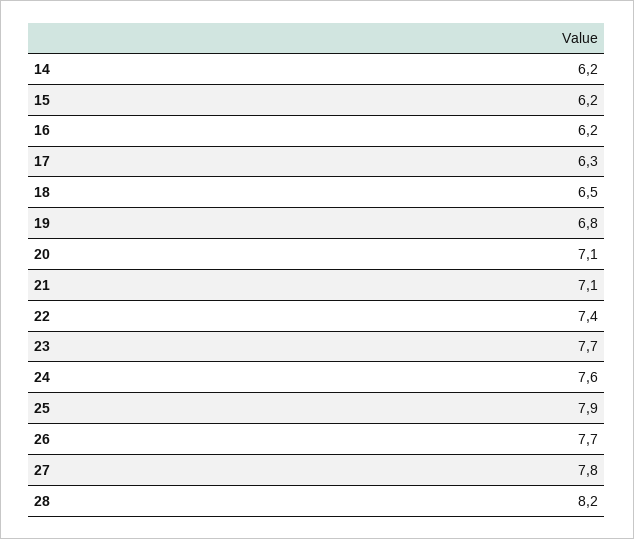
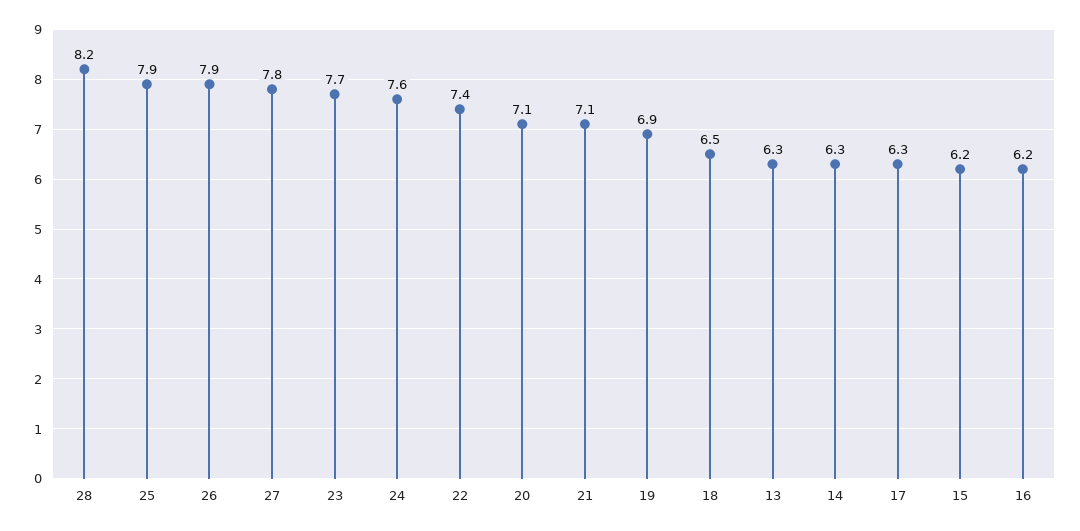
  {
-   "14": 6.2,
+   "14": 6.3,
    "15": 6.2,
    "16": 6.2,
    "17": 6.3,
    "18": 6.5,
-   "19": 6.8,
+   "19": 6.9,
    "20": 7.1,
    "21": 7.1,
    "22": 7.4,
    "23": 7.7,
    "24": 7.6,
    "25": 7.9,
-   "26": 7.7,
+   "26": 7.9,
    "27": 7.8,
-   "28": 8.2
+   "28": 8.2,
+   "13": 6.3
  }

